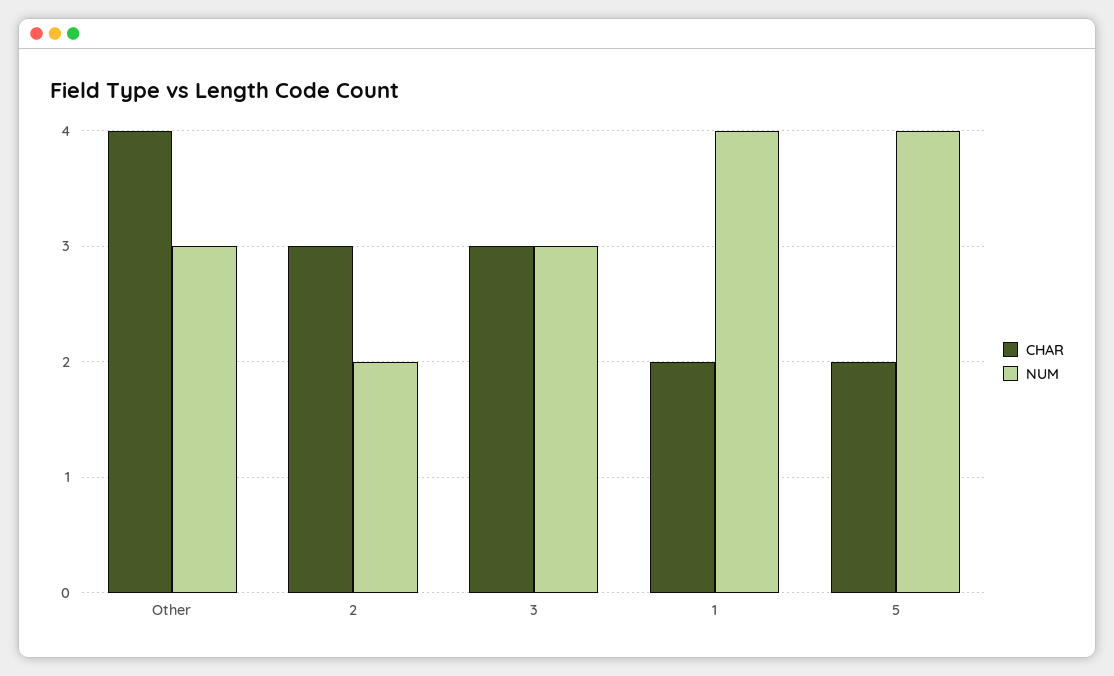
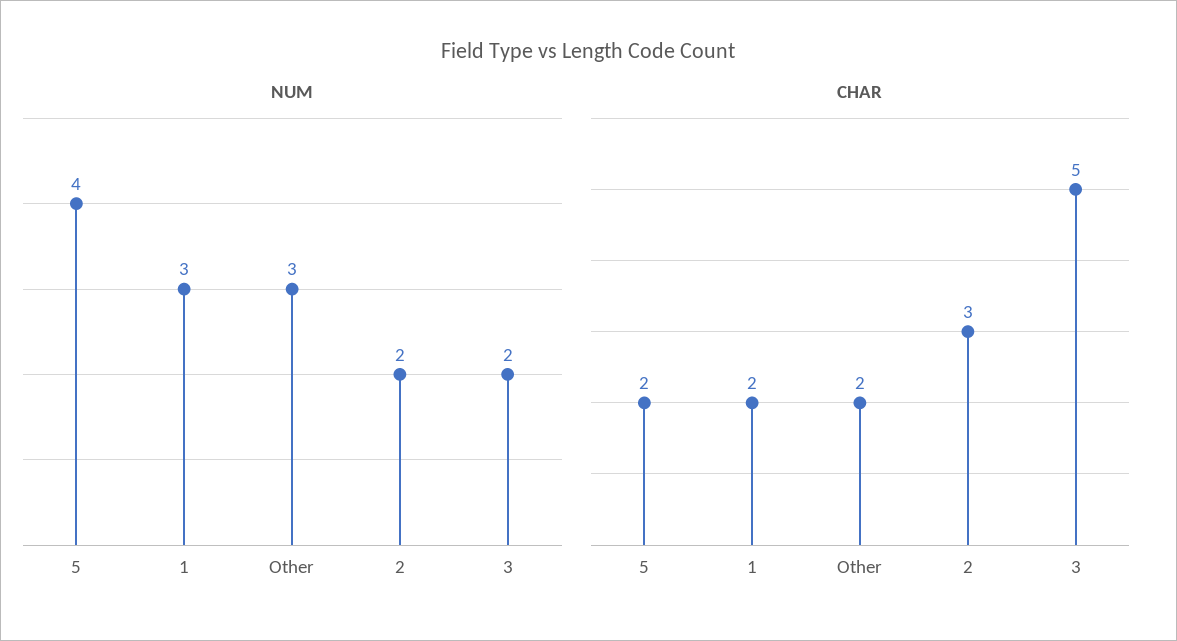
  {
    "CHAR": {
-     "Other": 4,
+     "Other": 2,
      "2": 3,
-     "3": 3,
+     "3": 5,
      "1": 2,
      "5": 2
    },
    "NUM": {
      "Other": 3,
      "2": 2,
-     "3": 3,
+     "3": 2,
-     "1": 4,
+     "1": 3,
      "5": 4
    }
  }

